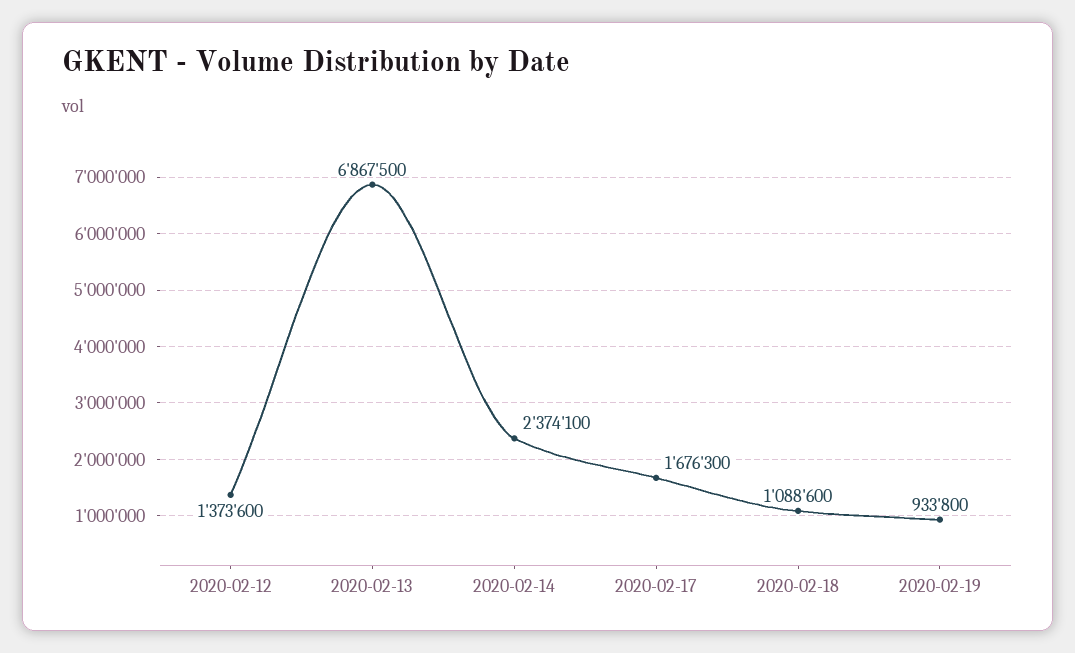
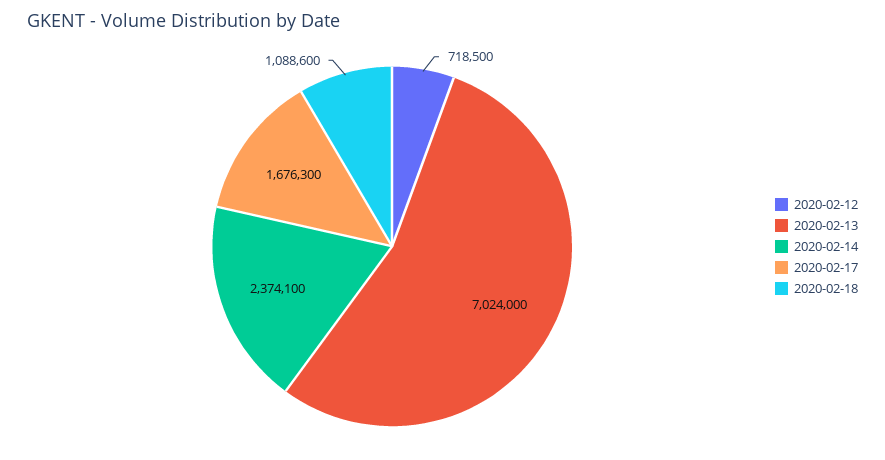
  {
-   "2020-02-12": 1373600,
+   "2020-02-12": 718500,
-   "2020-02-13": 6867500,
+   "2020-02-13": 7024000,
    "2020-02-14": 2374100,
    "2020-02-17": 1676300,
-   "2020-02-18": 1088600,
+   "2020-02-18": 1088600
-   "2020-02-19": 933800
  }

